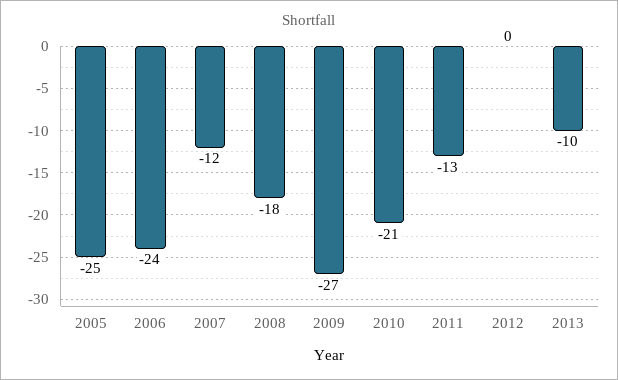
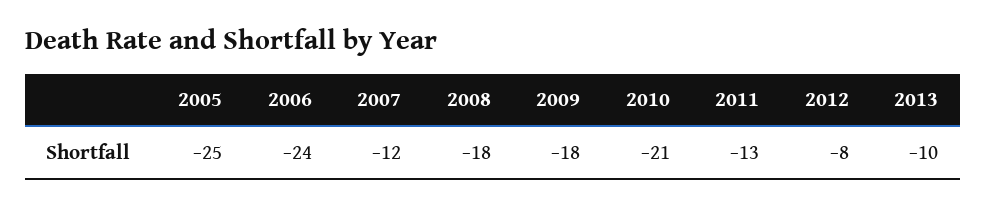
  {
    "2005": -25,
    "2006": -24,
    "2007": -12,
    "2008": -18,
-   "2009": -27,
+   "2009": -18,
    "2010": -21,
    "2011": -13,
-   "2012": 0,
+   "2012": -8,
    "2013": -10
  }

